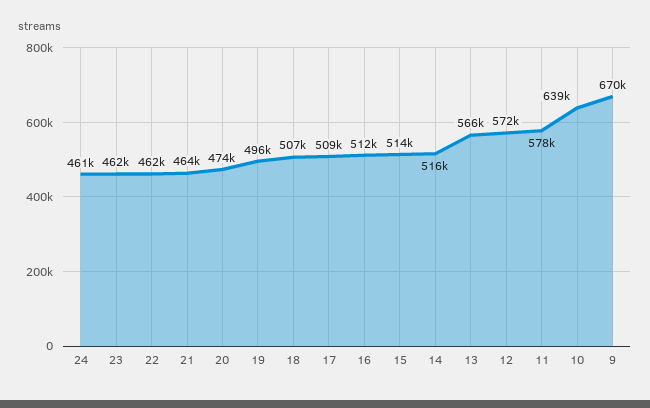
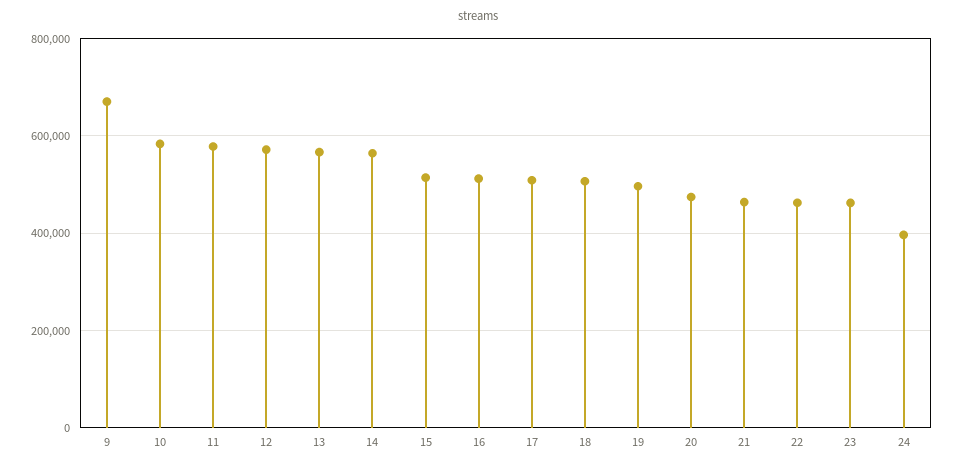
  {
-   "24": 461000,
+   "24": 400000,
    "23": 462000,
    "22": 462000,
    "21": 464000,
    "20": 474000,
    "19": 496000,
    "18": 507000,
    "17": 509000,
    "16": 512000,
    "15": 514000,
-   "14": 516000,
+   "14": 560000,
    "13": 566000,
    "12": 572000,
    "11": 578000,
-   "10": 639000,
+   "10": 580000,
    "9": 670000
  }

